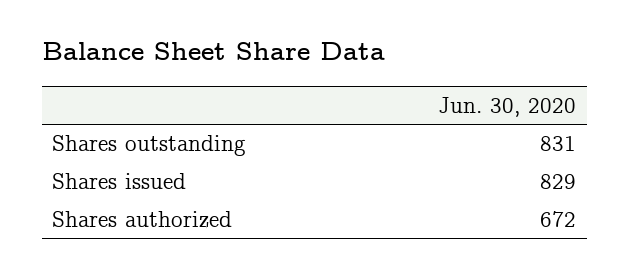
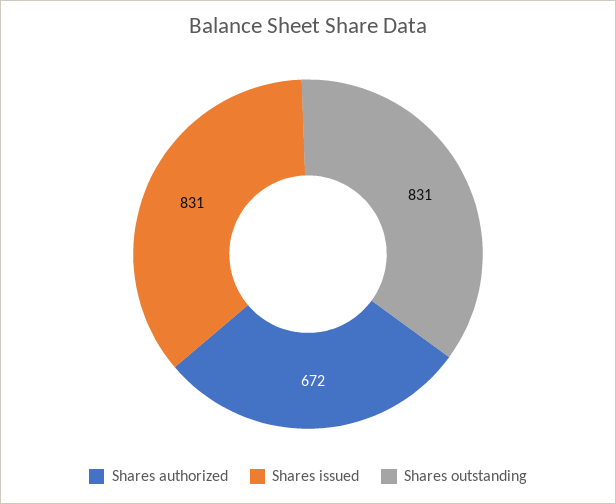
  {
    "Shares outstanding": 831,
-   "Shares issued": 829,
+   "Shares issued": 831,
    "Shares authorized": 672
  }

